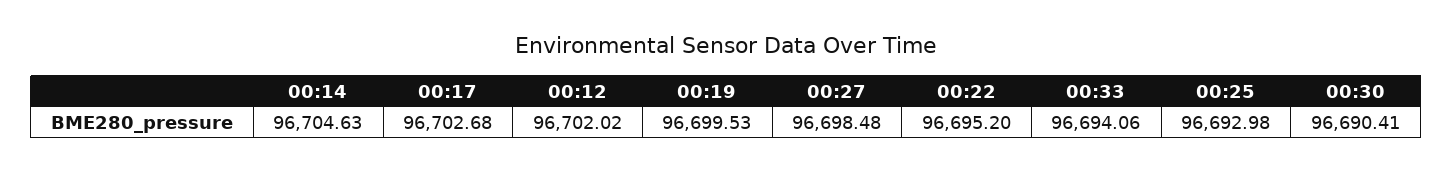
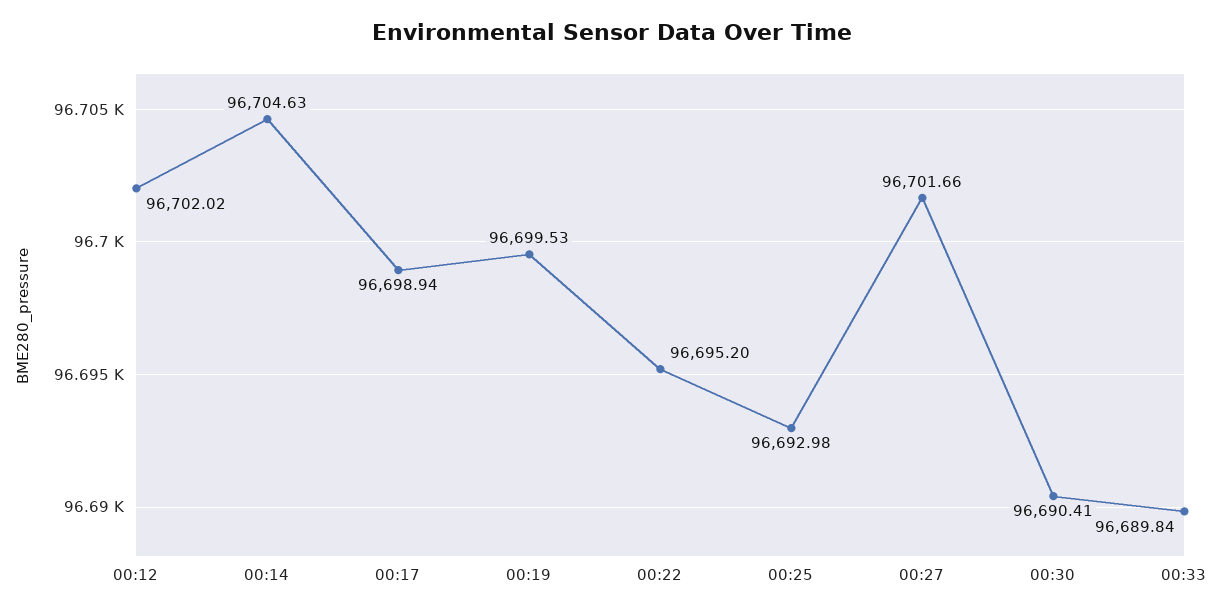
  {
    "00:14": 96704.63,
-   "00:17": 96702.68,
+   "00:17": 96698.94,
    "00:12": 96702.02,
    "00:19": 96699.53,
-   "00:27": 96698.48,
+   "00:27": 96701.66,
    "00:22": 96695.2,
-   "00:33": 96694.06,
+   "00:33": 96689.84,
    "00:25": 96692.98,
    "00:30": 96690.41
  }

